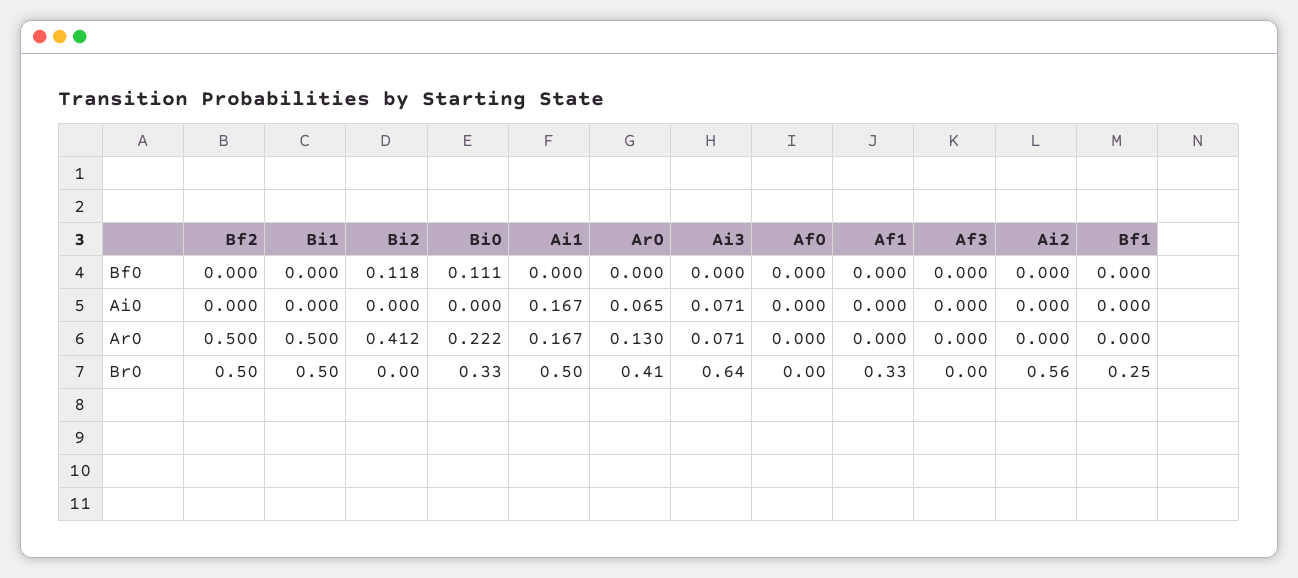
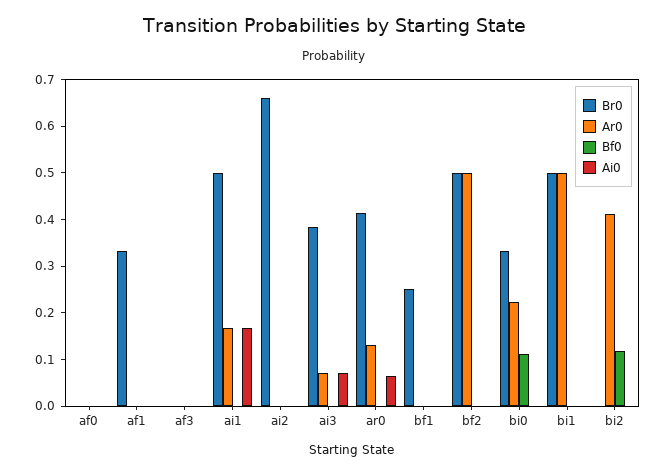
  {
    "Bf0": {
      "Bf2": 0,
      "Bi1": 0,
      "Bi2": 0.118,
      "Bi0": 0.111,
      "Ai1": 0,
      "Ar0": 0,
      "Ai3": 0,
      "Af0": 0,
      "Af1": 0,
      "Af3": 0,
      "Ai2": 0,
      "Bf1": 0
    },
    "Ai0": {
      "Bf2": 0,
      "Bi1": 0,
      "Bi2": 0,
      "Bi0": 0,
      "Ai1": 0.167,
      "Ar0": 0.065,
      "Ai3": 0.071,
      "Af0": 0,
      "Af1": 0,
      "Af3": 0,
      "Ai2": 0,
      "Bf1": 0
    },
    "Ar0": {
      "Bf2": 0.5,
      "Bi1": 0.5,
      "Bi2": 0.412,
      "Bi0": 0.222,
      "Ai1": 0.167,
      "Ar0": 0.13,
      "Ai3": 0.071,
      "Af0": 0,
      "Af1": 0,
      "Af3": 0,
      "Ai2": 0,
      "Bf1": 0
    },
    "Br0": {
      "Bf2": 0.5,
      "Bi1": 0.5,
      "Bi2": 0,
      "Bi0": 0.33,
      "Ai1": 0.5,
      "Ar0": 0.41,
-     "Ai3": 0.64,
+     "Ai3": 0.38,
      "Af0": 0,
      "Af1": 0.33,
      "Af3": 0,
-     "Ai2": 0.56,
+     "Ai2": 0.66,
      "Bf1": 0.25
    }
  }

